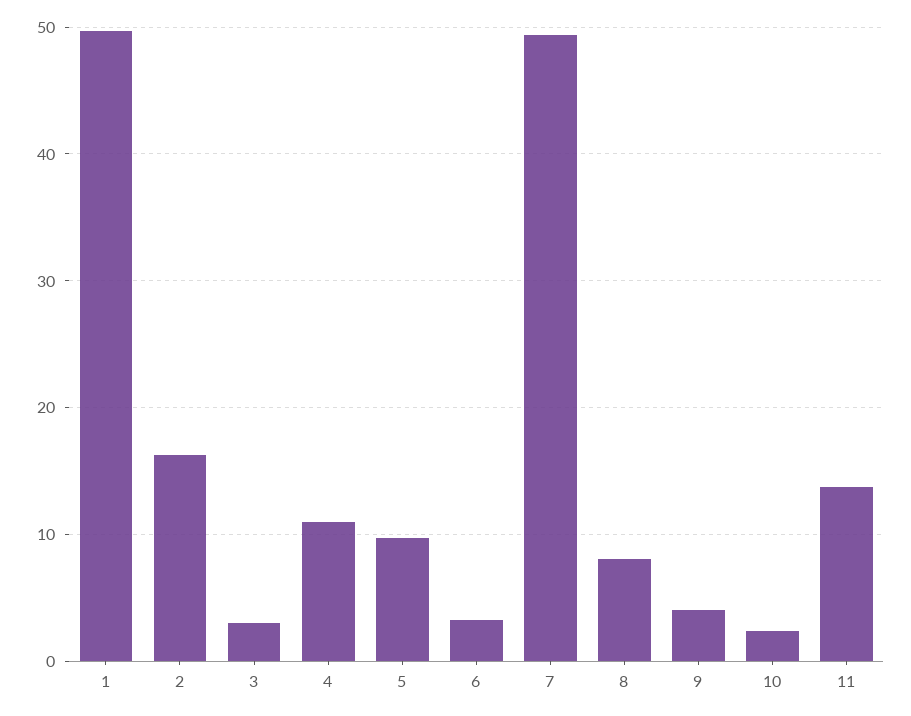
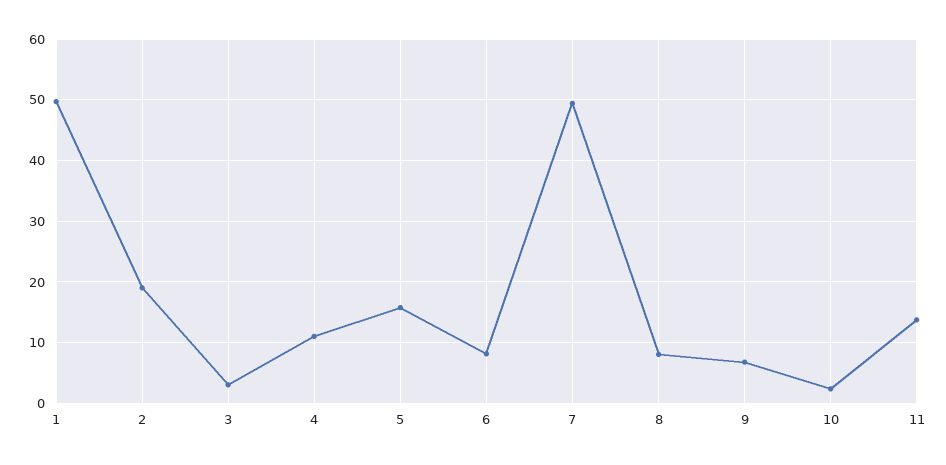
  {
    "1": 50,
-   "2": 16,
+   "2": 19,
    "3": 3,
    "4": 11,
-   "5": 10,
+   "5": 16,
-   "6": 3,
+   "6": 8,
    "7": 49,
    "8": 8,
-   "9": 4,
+   "9": 7,
    "10": 2,
    "11": 14
  }

